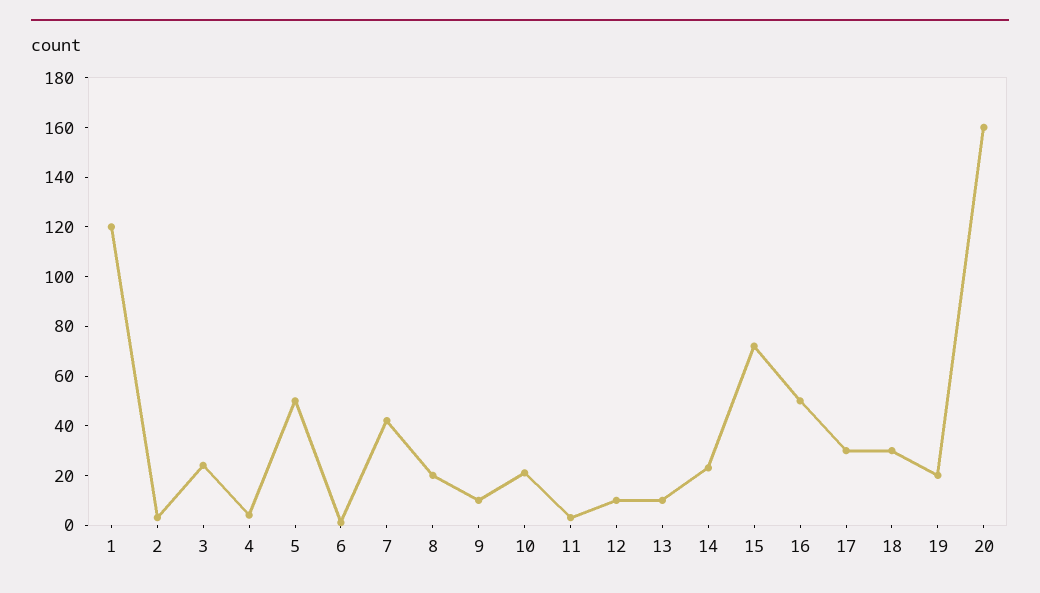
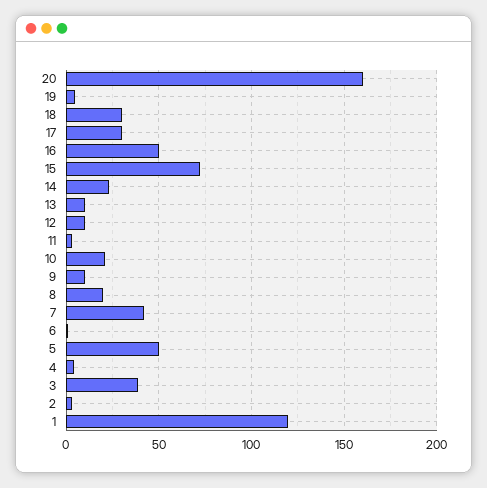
  {
    "1": 120,
    "2": 5,
-   "3": 25,
+   "3": 40,
    "4": 5,
    "5": 50,
    "6": 0,
    "7": 40,
    "8": 20,
    "9": 10,
    "10": 20,
    "11": 5,
    "12": 10,
    "13": 10,
    "14": 25,
    "15": 70,
    "16": 50,
    "17": 30,
    "18": 30,
-   "19": 20,
+   "19": 5,
    "20": 160
  }

